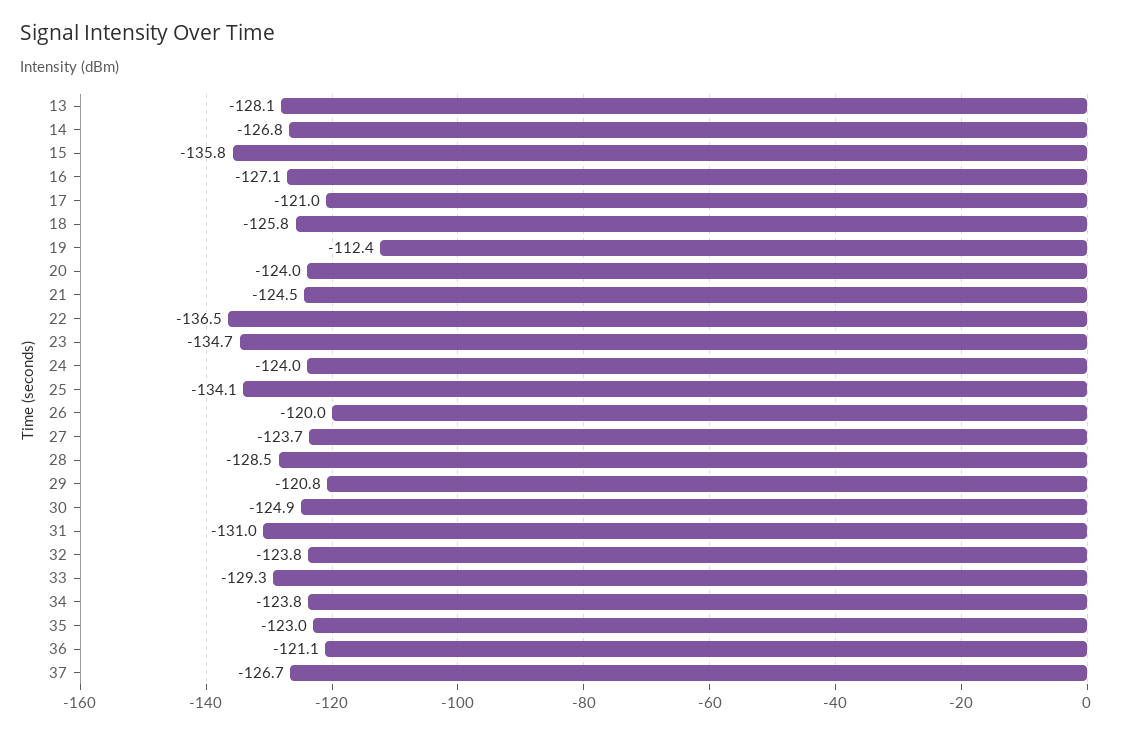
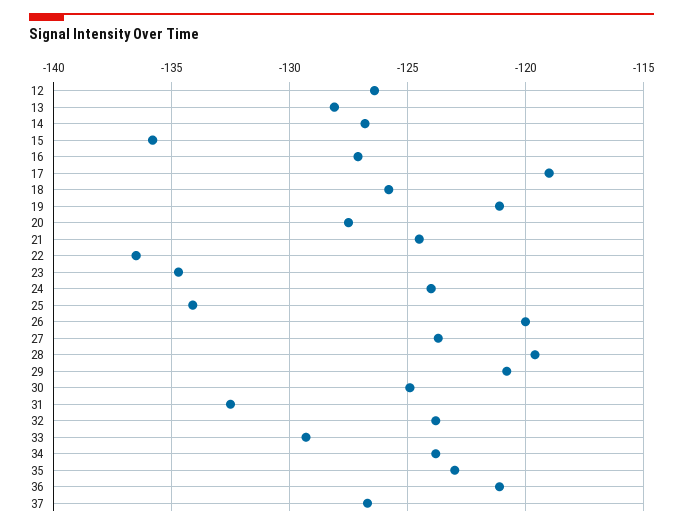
  {
    "13": -128.1,
    "14": -126.8,
    "15": -135.8,
    "16": -127.1,
-   "17": -121,
+   "17": -119,
    "18": -125.8,
-   "19": -112.4,
+   "19": -121,
-   "20": -124,
+   "20": -127.5,
    "21": -124.5,
    "22": -136.5,
    "23": -134.7,
    "24": -124,
    "25": -134.1,
    "26": -120,
    "27": -123.7,
-   "28": -128.5,
+   "28": -119.5,
    "29": -120.8,
    "30": -124.9,
-   "31": -131,
+   "31": -132.5,
    "32": -123.8,
    "33": -129.3,
    "34": -123.8,
    "35": -123,
    "36": -121.1,
-   "37": -126.7
+   "37": -126.7,
+   "12": -126.5
  }

